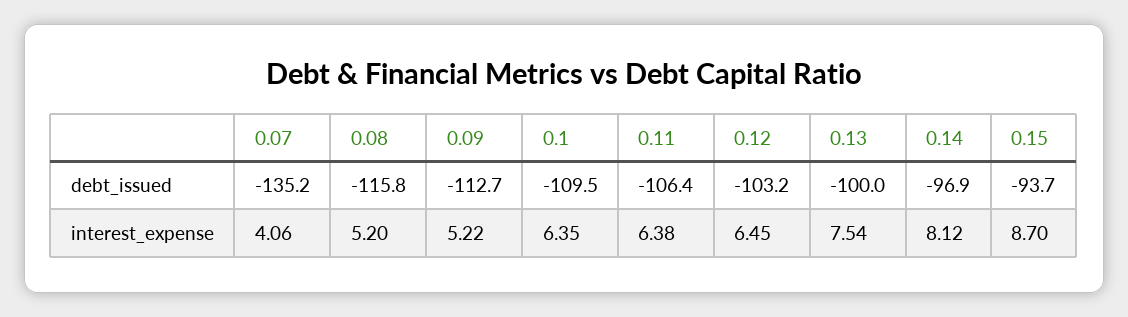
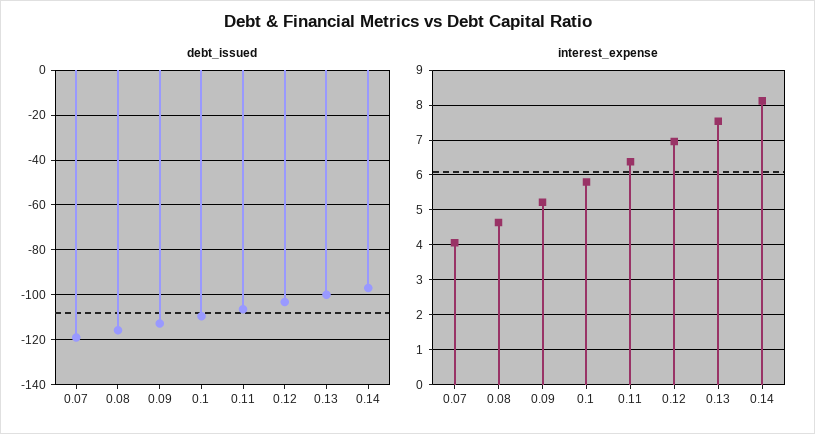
  {
    "debt_issued": {
-     "0.07": -135.2,
+     "0.07": -120,
      "0.08": -115.8,
      "0.09": -112.7,
      "0.1": -109.5,
      "0.11": -106.4,
      "0.12": -103.2,
      "0.13": -100,
-     "0.14": -96.9,
+     "0.14": -96.9
-     "0.15": -93.7
    },
    "interest_expense": {
      "0.07": 4.06,
-     "0.08": 5.2,
+     "0.08": 4.6,
      "0.09": 5.22,
-     "0.1": 6.35,
+     "0.1": 5.8,
      "0.11": 6.38,
-     "0.12": 6.45,
+     "0.12": 7,
      "0.13": 7.54,
-     "0.14": 8.12,
+     "0.14": 8.12
-     "0.15": 8.7
    }
  }

